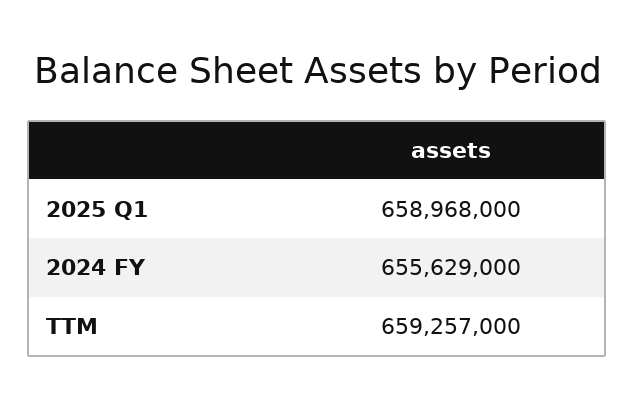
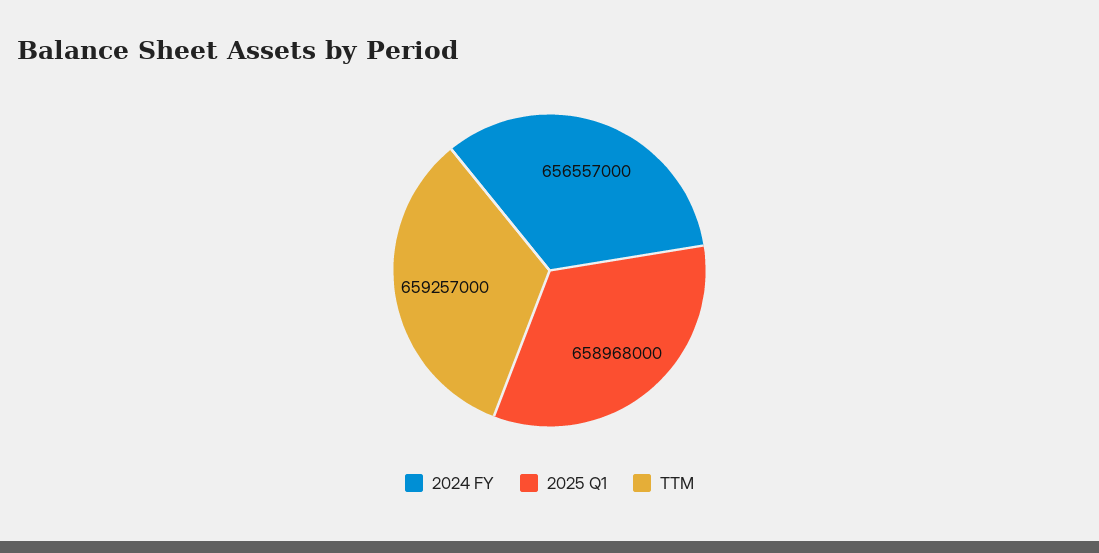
  {
    "2025 Q1": 658968000,
-   "2024 FY": 655629000,
+   "2024 FY": 656557000,
    "TTM": 659257000
  }

